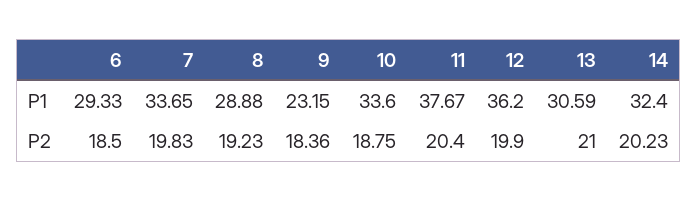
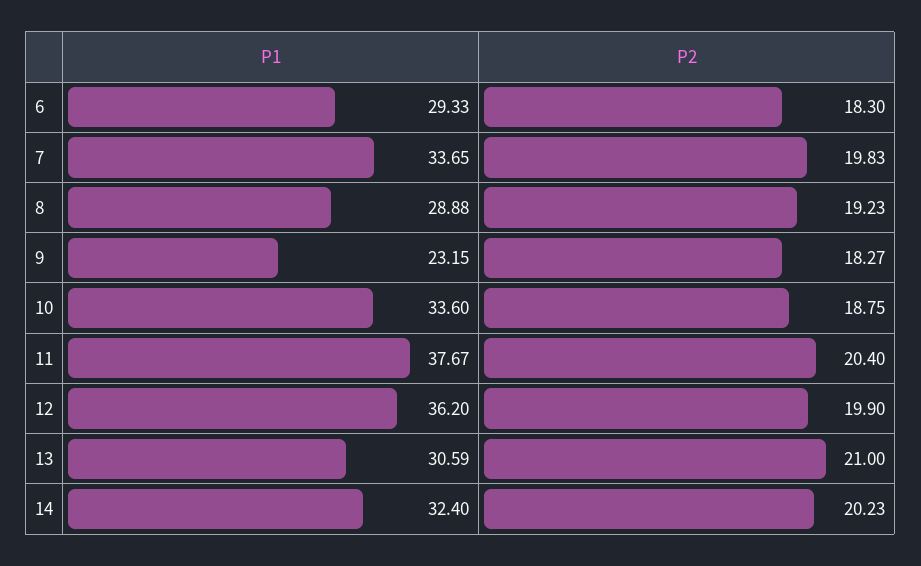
  {
    "6": {
      "P1": 29.33,
-     "P2": 18.5
+     "P2": 18.3
    },
    "7": {
      "P1": 33.65,
      "P2": 19.83
    },
    "8": {
      "P1": 28.88,
      "P2": 19.23
    },
    "9": {
      "P1": 23.15,
-     "P2": 18.36
+     "P2": 18.27
    },
    "10": {
      "P1": 33.6,
      "P2": 18.75
    },
    "11": {
      "P1": 37.67,
      "P2": 20.4
    },
    "12": {
      "P1": 36.2,
      "P2": 19.9
    },
    "13": {
      "P1": 30.59,
      "P2": 21
    },
    "14": {
      "P1": 32.4,
      "P2": 20.23
    }
  }

